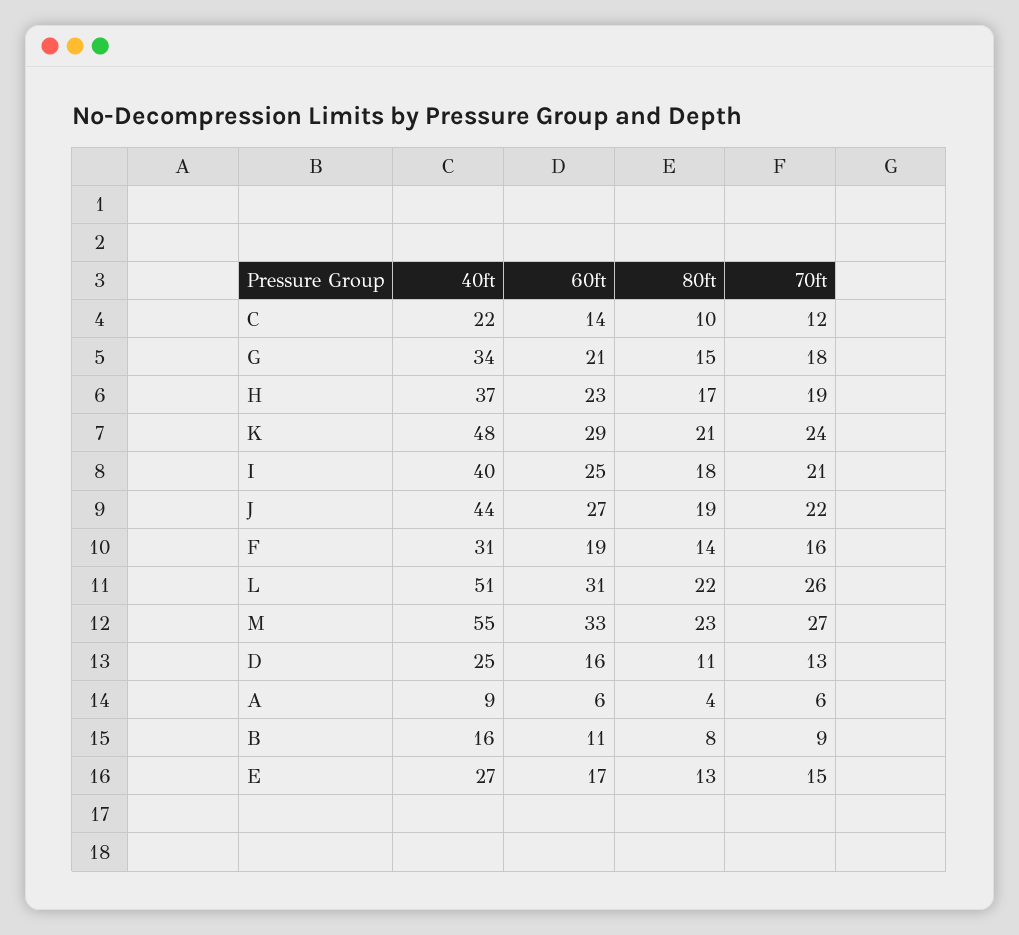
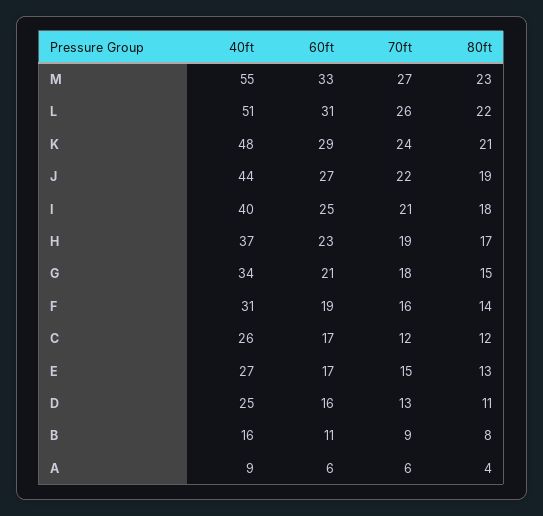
  {
    "40ft": {
-     "C": 22,
+     "C": 26,
      "G": 34,
      "H": 37,
      "K": 48,
      "I": 40,
      "J": 44,
      "F": 31,
      "L": 51,
      "M": 55,
      "D": 25,
      "A": 9,
      "B": 16,
      "E": 27
    },
    "60ft": {
-     "C": 14,
+     "C": 17,
      "G": 21,
      "H": 23,
      "K": 29,
      "I": 25,
      "J": 27,
      "F": 19,
      "L": 31,
      "M": 33,
      "D": 16,
      "A": 6,
      "B": 11,
      "E": 17
    },
    "80ft": {
-     "C": 10,
+     "C": 12,
      "G": 15,
      "H": 17,
      "K": 21,
      "I": 18,
      "J": 19,
      "F": 14,
      "L": 22,
      "M": 23,
      "D": 11,
      "A": 4,
      "B": 8,
      "E": 13
    },
    "70ft": {
      "C": 12,
      "G": 18,
      "H": 19,
      "K": 24,
      "I": 21,
      "J": 22,
      "F": 16,
      "L": 26,
      "M": 27,
      "D": 13,
      "A": 6,
      "B": 9,
      "E": 15
    }
  }

